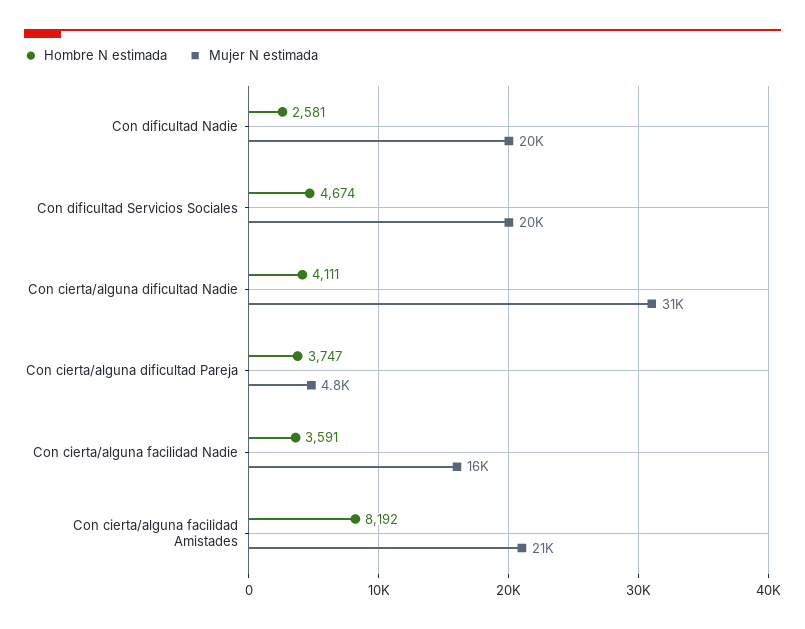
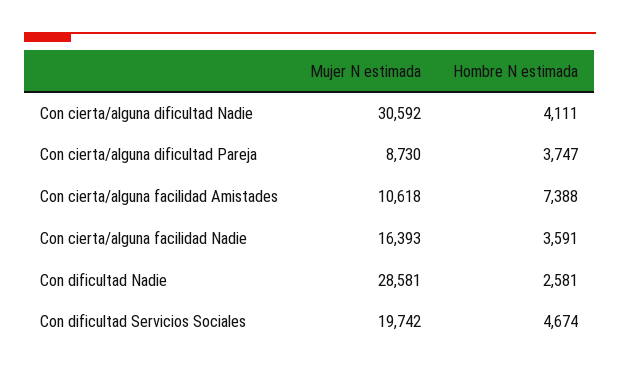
  {
    "Hombre N estimada": {
      "Con dificultad Nadie": 2581,
      "Con dificultad Servicios Sociales": 4674,
      "Con cierta/alguna dificultad Nadie": 4111,
      "Con cierta/alguna dificultad Pareja": 3747,
      "Con cierta/alguna facilidad Nadie": 3591,
-     "Con cierta/alguna facilidad Amistades": 8192
+     "Con cierta/alguna facilidad Amistades": 7388
    },
    "Mujer N estimada": {
-     "Con dificultad Nadie": 20000,
+     "Con dificultad Nadie": 28581,
      "Con dificultad Servicios Sociales": 19742,
      "Con cierta/alguna dificultad Nadie": 30592,
-     "Con cierta/alguna dificultad Pareja": 4800,
+     "Con cierta/alguna dificultad Pareja": 8730,
      "Con cierta/alguna facilidad Nadie": 16393,
-     "Con cierta/alguna facilidad Amistades": 21000
+     "Con cierta/alguna facilidad Amistades": 10618
    }
  }

